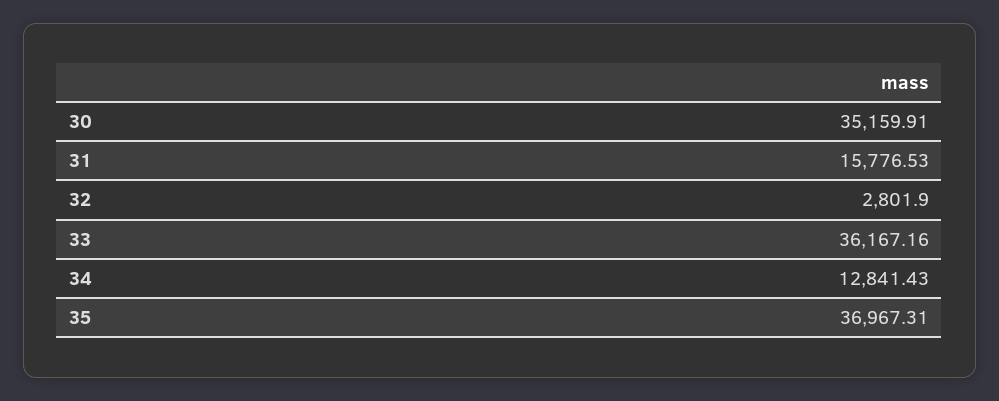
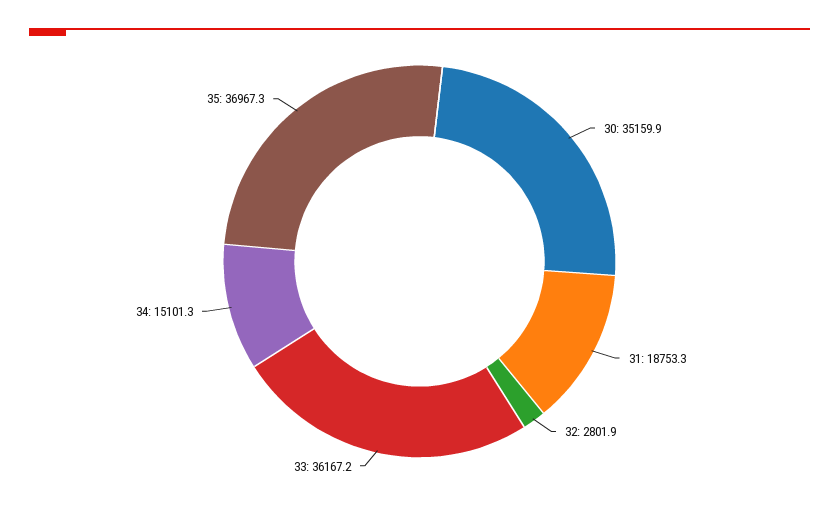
  {
    "30": 35159.91,
-   "31": 15776.53,
+   "31": 18753.3,
    "32": 2801.9,
    "33": 36167.16,
-   "34": 12841.43,
+   "34": 15101.3,
    "35": 36967.31
  }

